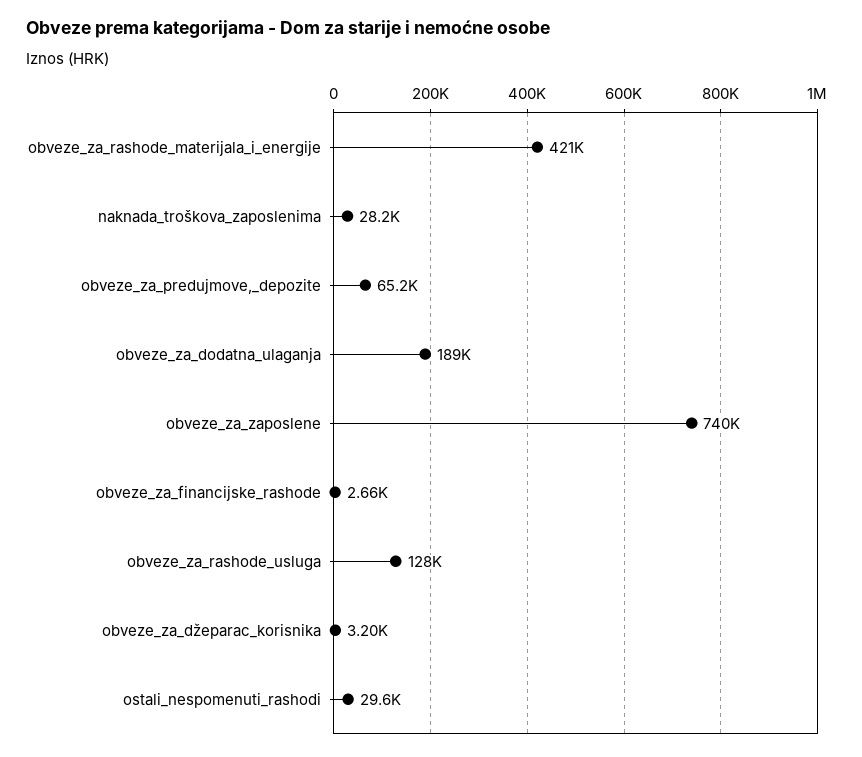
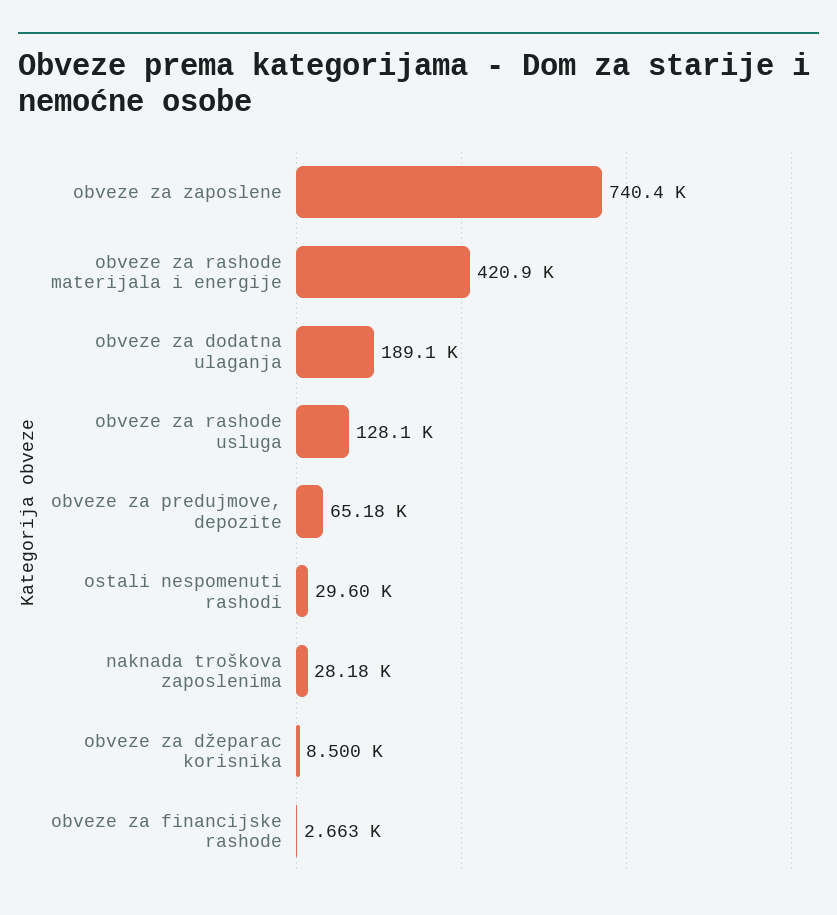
  {
    "obveze_za_rashode_materijala_i_energije": 420900,
    "naknada_troškova_zaposlenima": 28180,
    "obveze_za_predujmove,_depozite": 65180,
    "obveze_za_dodatna_ulaganja": 189100,
    "obveze_za_zaposlene": 740400,
    "obveze_za_financijske_rashode": 2663,
    "obveze_za_rashode_usluga": 128100,
-   "obveze_za_džeparac_korisnika": 3200,
+   "obveze_za_džeparac_korisnika": 8500,
    "ostali_nespomenuti_rashodi": 29600
  }

